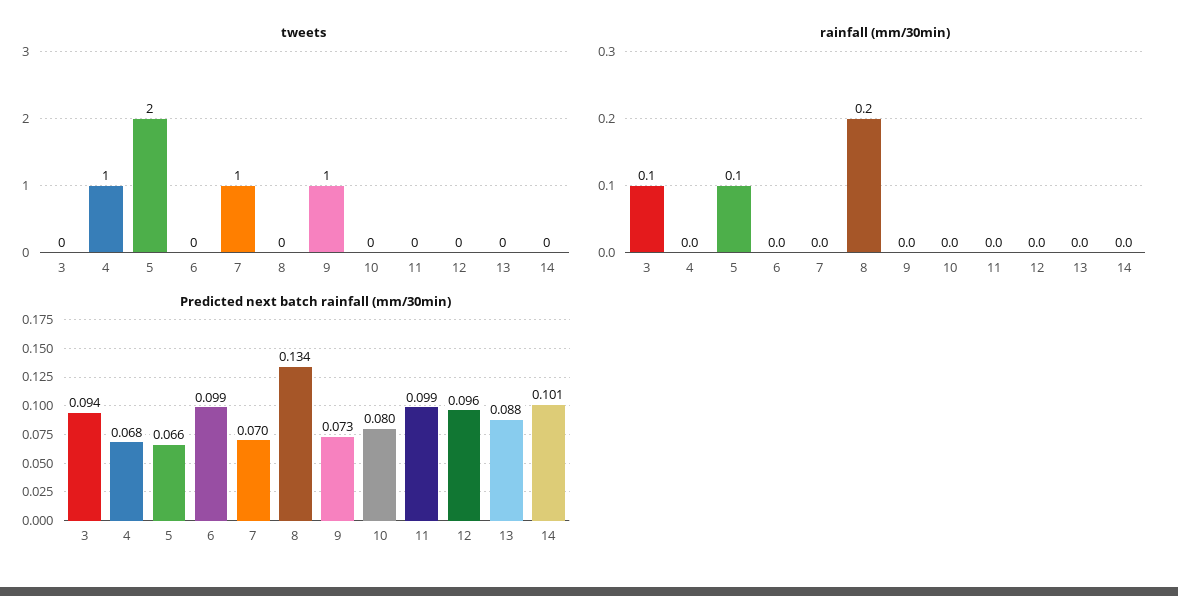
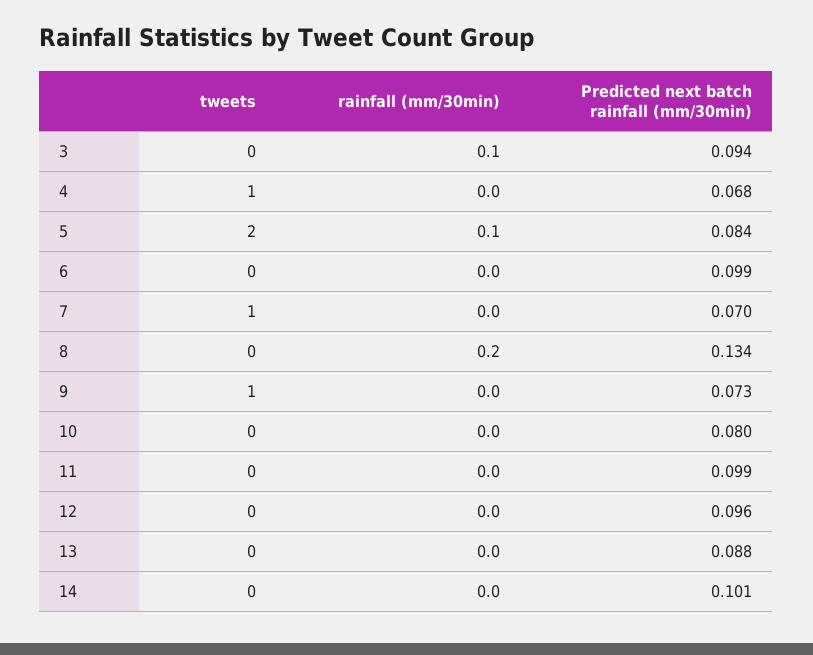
  {
    "tweets": {
      "3": 0,
      "4": 1,
      "5": 2,
      "6": 0,
      "7": 1,
      "8": 0,
      "9": 1,
      "10": 0,
      "11": 0,
      "12": 0,
      "13": 0,
      "14": 0
    },
    "rainfall (mm/30min)": {
      "3": 0.1,
      "4": 0,
      "5": 0.1,
      "6": 0,
      "7": 0,
      "8": 0.2,
      "9": 0,
      "10": 0,
      "11": 0,
      "12": 0,
      "13": 0,
      "14": 0
    },
    "Predicted next batch rainfall (mm/30min)": {
      "3": 0.094,
      "4": 0.068,
-     "5": 0.066,
+     "5": 0.084,
      "6": 0.099,
      "7": 0.07,
      "8": 0.134,
      "9": 0.073,
      "10": 0.08,
      "11": 0.099,
      "12": 0.096,
      "13": 0.088,
      "14": 0.101
    }
  }

